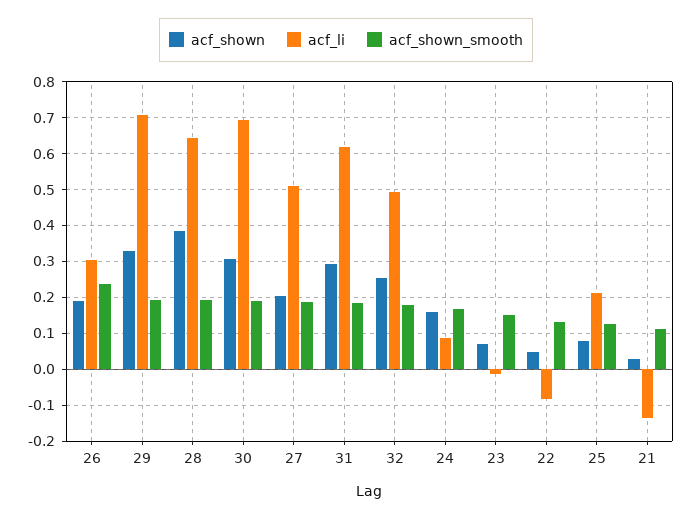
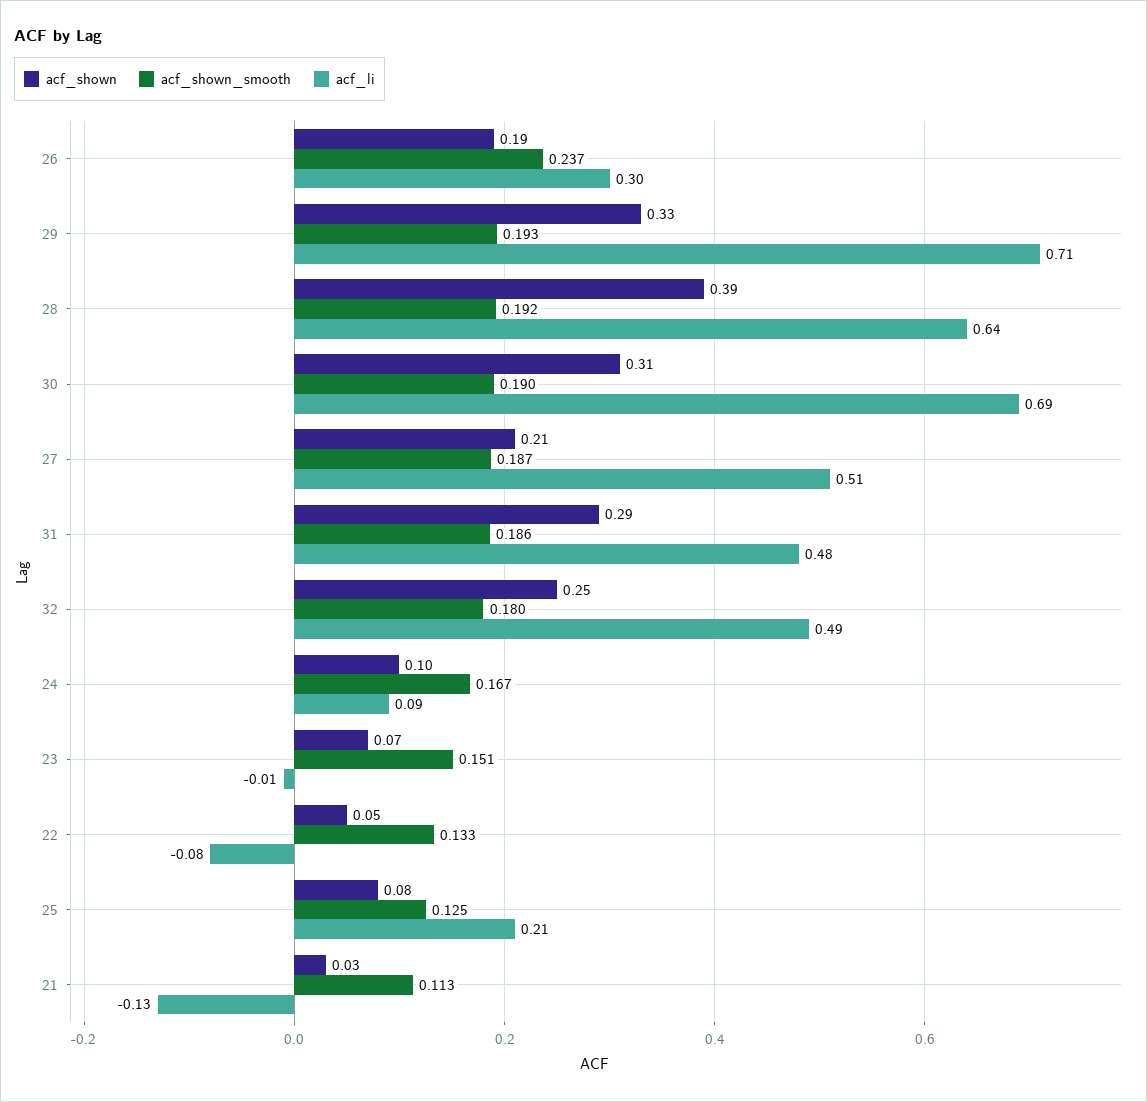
  {
    "acf_shown": {
      "26": 0.19,
      "29": 0.33,
      "28": 0.39,
      "30": 0.31,
      "27": 0.21,
      "31": 0.29,
      "32": 0.25,
-     "24": 0.16,
+     "24": 0.1,
      "23": 0.07,
      "22": 0.05,
      "25": 0.08,
      "21": 0.03
    },
    "acf_li": {
      "26": 0.3,
      "29": 0.71,
      "28": 0.64,
      "30": 0.69,
      "27": 0.51,
-     "31": 0.62,
+     "31": 0.48,
      "32": 0.49,
      "24": 0.09,
      "23": -0.01,
      "22": -0.08,
      "25": 0.21,
      "21": -0.13
    },
    "acf_shown_smooth": {
      "26": 0.237,
      "29": 0.193,
      "28": 0.192,
      "30": 0.19,
      "27": 0.187,
      "31": 0.186,
      "32": 0.18,
      "24": 0.167,
      "23": 0.151,
      "22": 0.133,
      "25": 0.125,
      "21": 0.113
    }
  }

